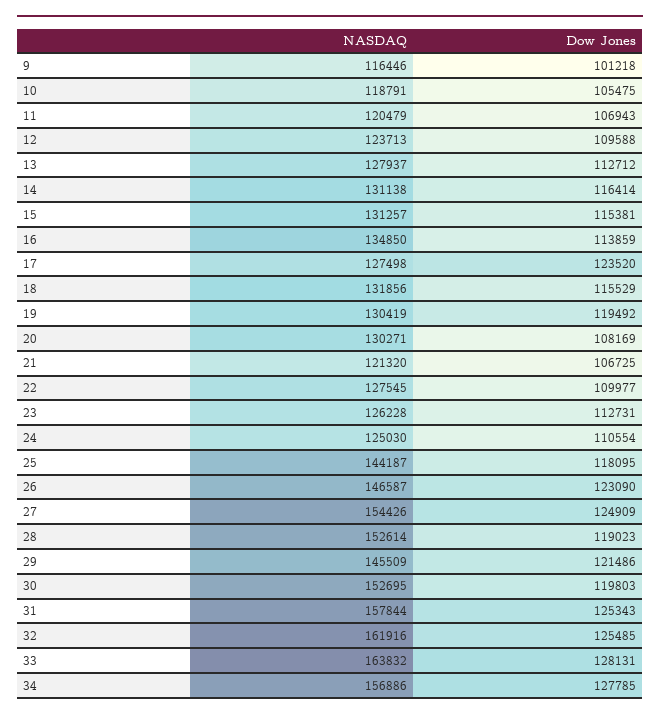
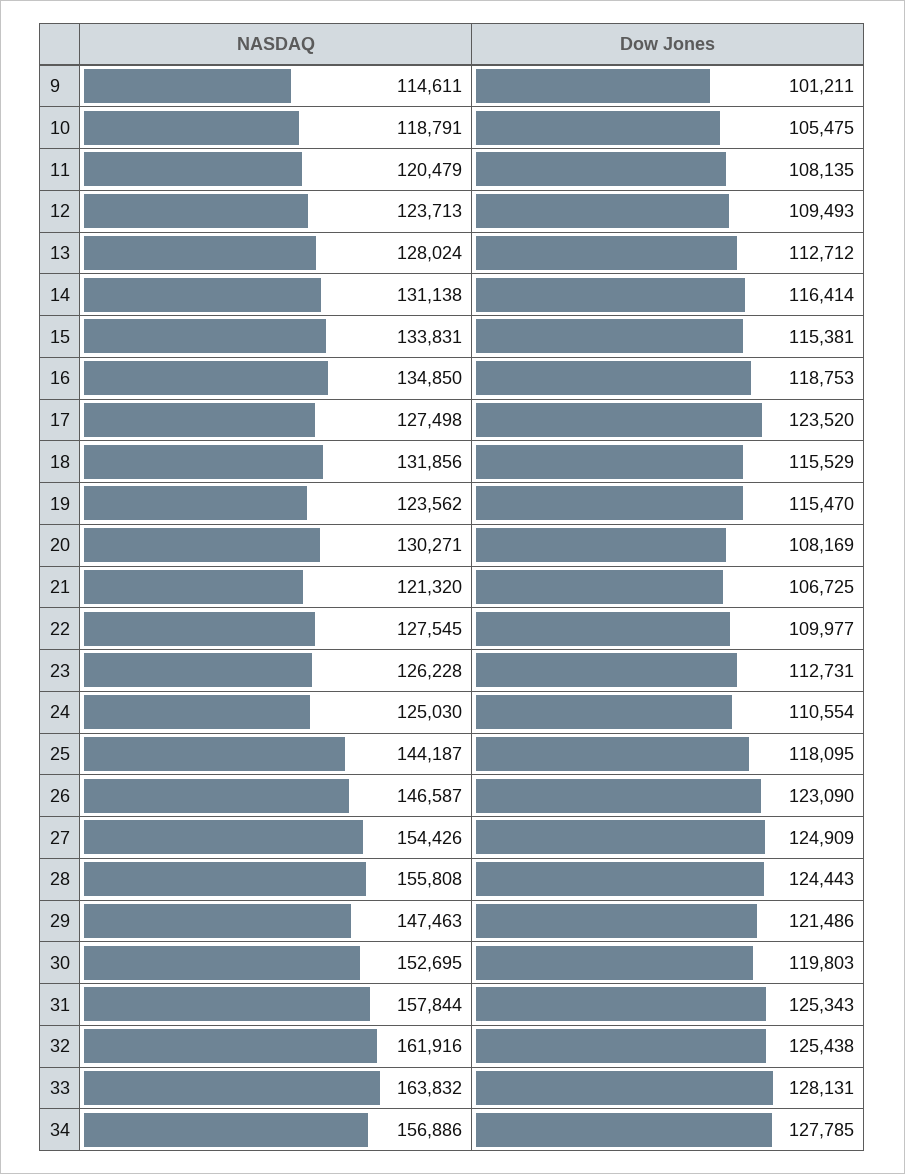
  {
    "NASDAQ": {
-     "9": 116446,
+     "9": 114611,
      "10": 118791,
      "11": 120479,
      "12": 123713,
-     "13": 127937,
+     "13": 128024,
      "14": 131138,
-     "15": 131257,
+     "15": 133831,
      "16": 134850,
      "17": 127498,
      "18": 131856,
-     "19": 130419,
+     "19": 123562,
      "20": 130271,
      "21": 121320,
      "22": 127545,
      "23": 126228,
      "24": 125030,
      "25": 144187,
      "26": 146587,
      "27": 154426,
-     "28": 152614,
+     "28": 155808,
-     "29": 145509,
+     "29": 147463,
      "30": 152695,
      "31": 157844,
      "32": 161916,
      "33": 163832,
      "34": 156886
    },
    "Dow Jones": {
-     "9": 101218,
+     "9": 101211,
      "10": 105475,
-     "11": 106943,
+     "11": 108135,
-     "12": 109588,
+     "12": 109493,
      "13": 112712,
      "14": 116414,
      "15": 115381,
-     "16": 113859,
+     "16": 118753,
      "17": 123520,
      "18": 115529,
-     "19": 119492,
+     "19": 115470,
      "20": 108169,
      "21": 106725,
      "22": 109977,
      "23": 112731,
      "24": 110554,
      "25": 118095,
      "26": 123090,
      "27": 124909,
-     "28": 119023,
+     "28": 124443,
      "29": 121486,
      "30": 119803,
      "31": 125343,
-     "32": 125485,
+     "32": 125438,
      "33": 128131,
      "34": 127785
    }
  }

